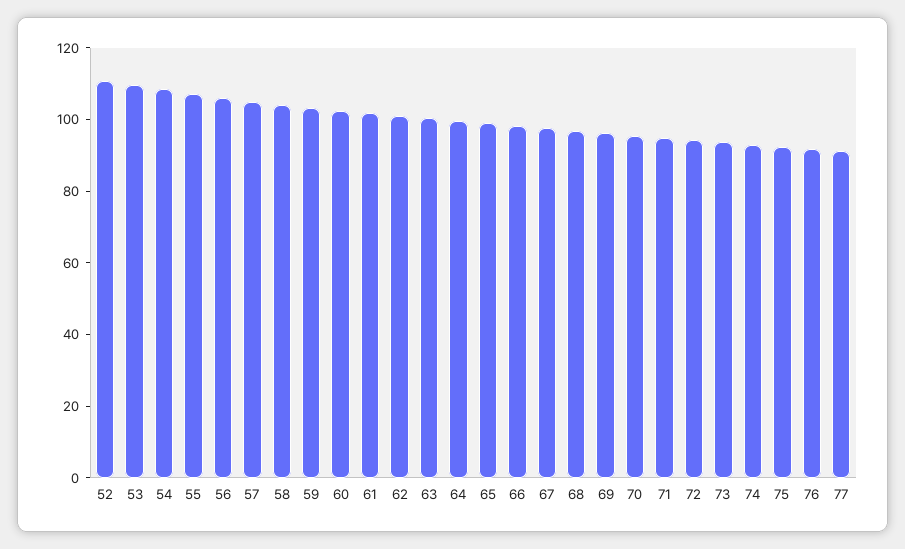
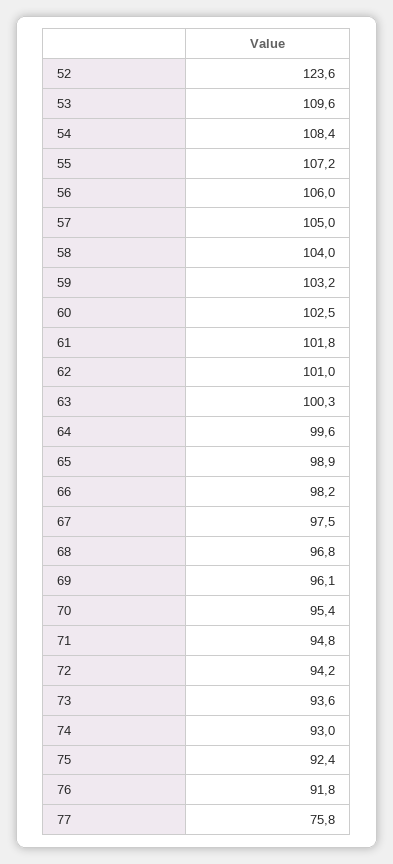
  {
-   "52": 110,
+   "52": 123.6,
    "53": 109.6,
    "54": 108.4,
    "55": 107.2,
    "56": 106,
    "57": 105,
    "58": 104,
    "59": 103.2,
    "60": 102.5,
    "61": 101.8,
    "62": 101,
    "63": 100.3,
    "64": 99.6,
    "65": 98.9,
    "66": 98.2,
    "67": 97.5,
    "68": 96.8,
    "69": 96.1,
    "70": 95.4,
    "71": 94.8,
    "72": 94.2,
    "73": 93.6,
    "74": 93,
    "75": 92.4,
    "76": 91.8,
-   "77": 90
+   "77": 75.8
  }

